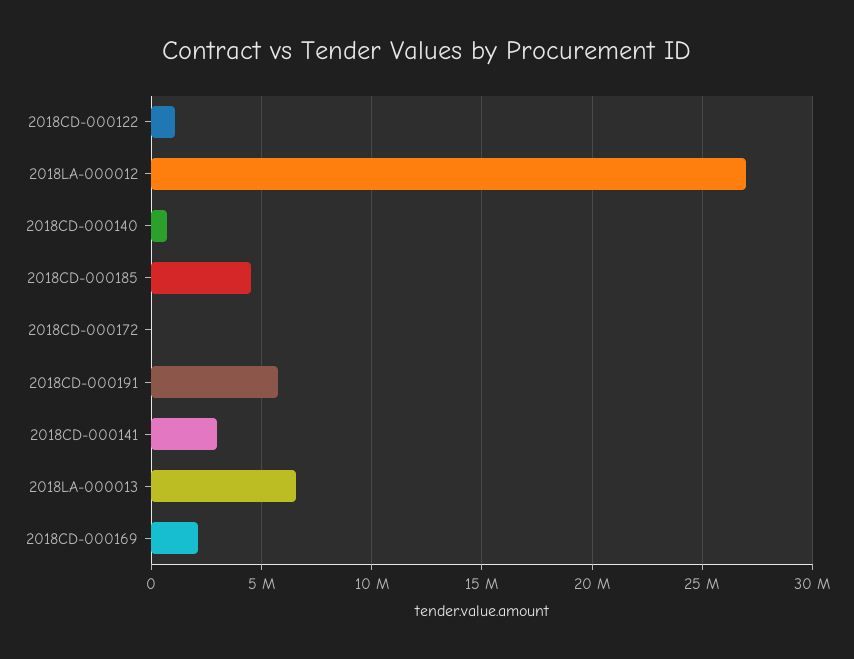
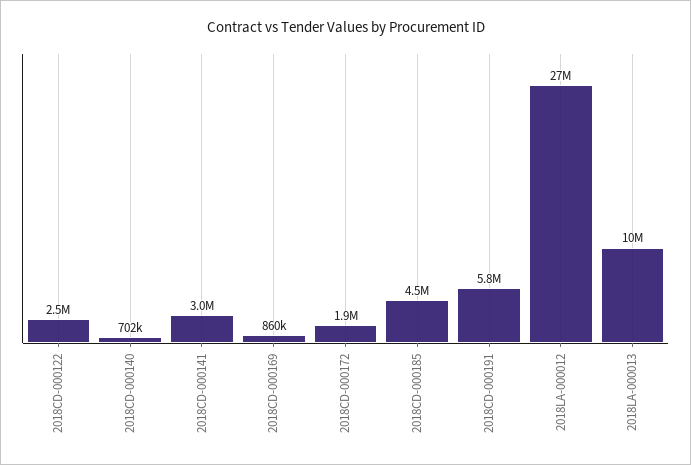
  {
-   "2018CD-000122": 1000000,
+   "2018CD-000122": 2500000,
    "2018LA-000012": 27000000,
    "2018CD-000140": 702000,
    "2018CD-000185": 4500000,
-   "2018CD-000172": 0,
+   "2018CD-000172": 1900000,
    "2018CD-000191": 5800000,
    "2018CD-000141": 3000000,
-   "2018LA-000013": 6500000,
+   "2018LA-000013": 10000000,
-   "2018CD-000169": 2000000
+   "2018CD-000169": 860000
  }

